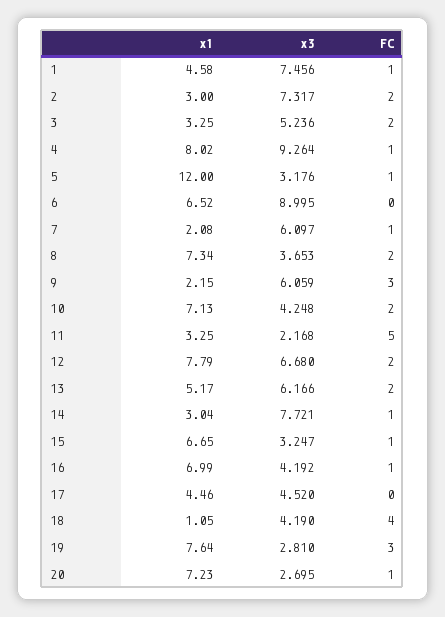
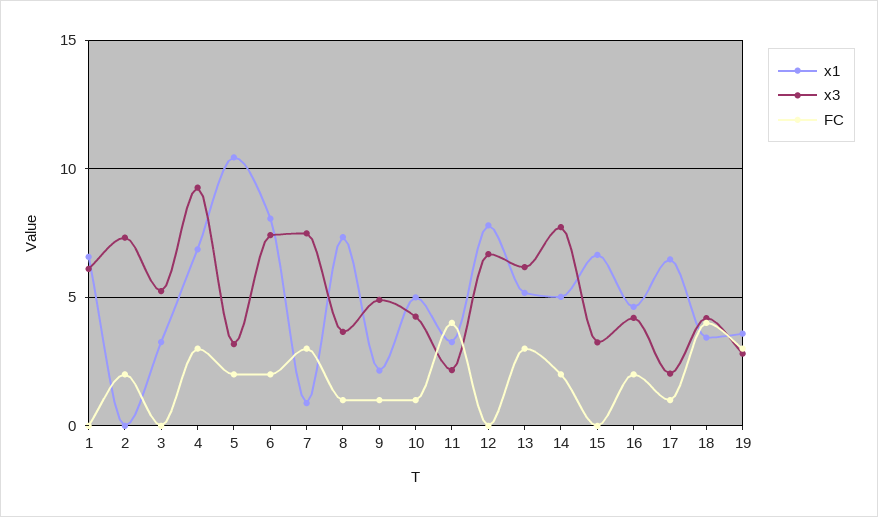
  {
    "x1": {
-     "1": 4.58,
+     "1": 6.5,
-     "2": 3,
+     "2": 0,
      "3": 3.25,
-     "4": 8.02,
+     "4": 7,
-     "5": 12,
+     "5": 10.5,
-     "6": 6.52,
+     "6": 8,
-     "7": 2.08,
+     "7": 1,
      "8": 7.34,
      "9": 2.15,
-     "10": 7.13,
+     "10": 5,
      "11": 3.25,
      "12": 7.79,
      "13": 5.17,
-     "14": 3.04,
+     "14": 5,
      "15": 6.65,
-     "16": 6.99,
+     "16": 4.5,
-     "17": 4.46,
+     "17": 6.5,
-     "18": 1.05,
+     "18": 3.5,
-     "19": 7.64,
+     "19": 3.5
-     "20": 7.23
    },
    "x3": {
-     "1": 7.456,
+     "1": 6,
      "2": 7.317,
      "3": 5.236,
      "4": 9.264,
      "5": 3.176,
-     "6": 8.995,
+     "6": 7.5,
-     "7": 6.097,
+     "7": 7.5,
      "8": 3.653,
-     "9": 6.059,
+     "9": 5,
      "10": 4.248,
      "11": 2.168,
      "12": 6.68,
      "13": 6.166,
      "14": 7.721,
      "15": 3.247,
      "16": 4.192,
-     "17": 4.52,
+     "17": 2,
      "18": 4.19,
-     "19": 2.81,
+     "19": 2.81
-     "20": 2.695
    },
    "FC": {
-     "1": 1,
+     "1": 0,
      "2": 2,
-     "3": 2,
+     "3": 0,
-     "4": 1,
+     "4": 3,
-     "5": 1,
+     "5": 2,
-     "6": 0,
+     "6": 2,
-     "7": 1,
+     "7": 3,
-     "8": 2,
+     "8": 1,
-     "9": 3,
+     "9": 1,
-     "10": 2,
+     "10": 1,
-     "11": 5,
+     "11": 4,
-     "12": 2,
+     "12": 0,
-     "13": 2,
+     "13": 3,
-     "14": 1,
+     "14": 2,
-     "15": 1,
+     "15": 0,
-     "16": 1,
+     "16": 2,
-     "17": 0,
+     "17": 1,
      "18": 4,
-     "19": 3,
+     "19": 3
-     "20": 1
    }
  }

